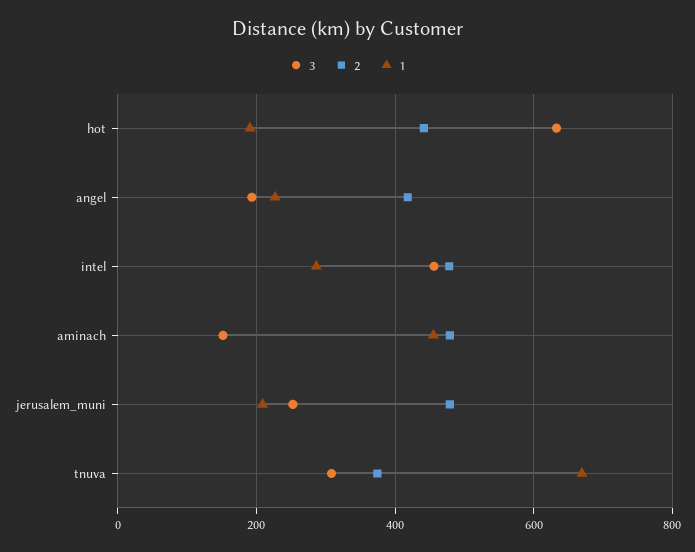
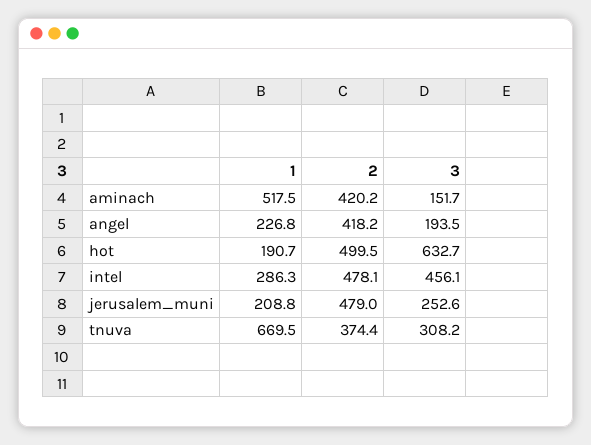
  {
    "3": {
      "hot": 632.7,
      "angel": 193.5,
      "intel": 456.1,
      "aminach": 151.7,
      "jerusalem_muni": 252.6,
      "tnuva": 308.2
    },
    "2": {
-     "hot": 440,
+     "hot": 499.5,
      "angel": 418.2,
      "intel": 478.1,
-     "aminach": 480,
+     "aminach": 420.2,
      "jerusalem_muni": 479,
      "tnuva": 374.4
    },
    "1": {
      "hot": 190.7,
      "angel": 226.8,
      "intel": 286.3,
-     "aminach": 460,
+     "aminach": 517.5,
      "jerusalem_muni": 208.8,
      "tnuva": 669.5
    }
  }

